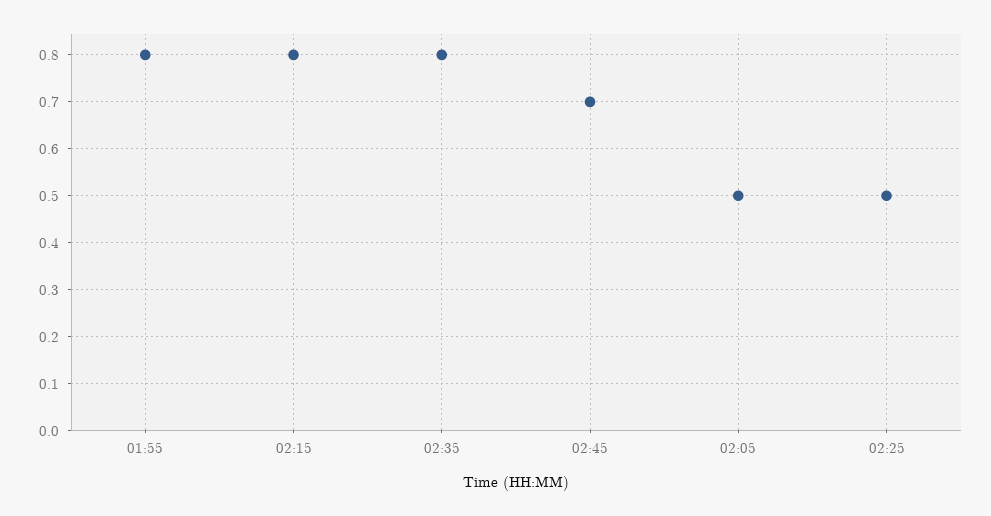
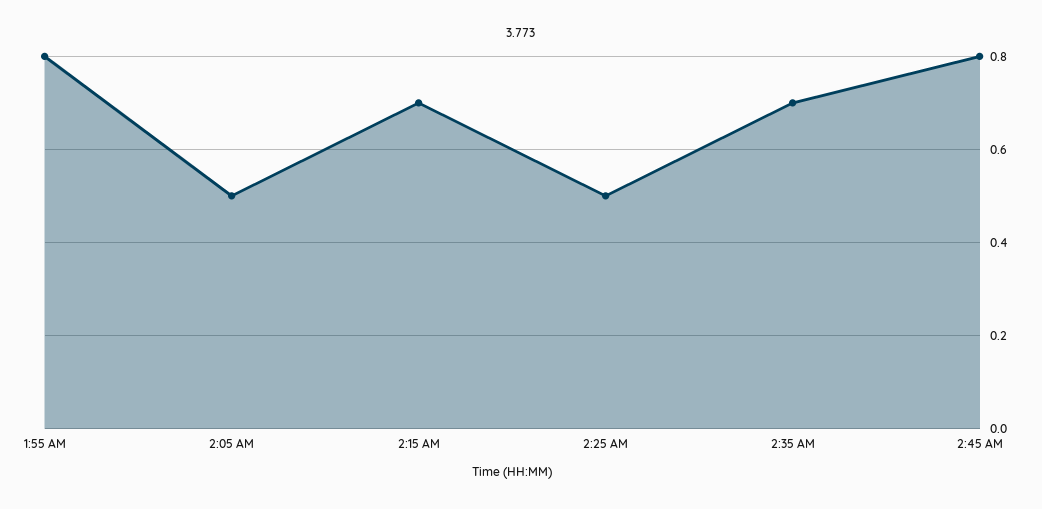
  {
    "01:55": 0.8,
-   "02:15": 0.8,
+   "02:15": 0.7,
-   "02:35": 0.8,
+   "02:35": 0.7,
-   "02:45": 0.7,
+   "02:45": 0.8,
    "02:05": 0.5,
    "02:25": 0.5
  }

